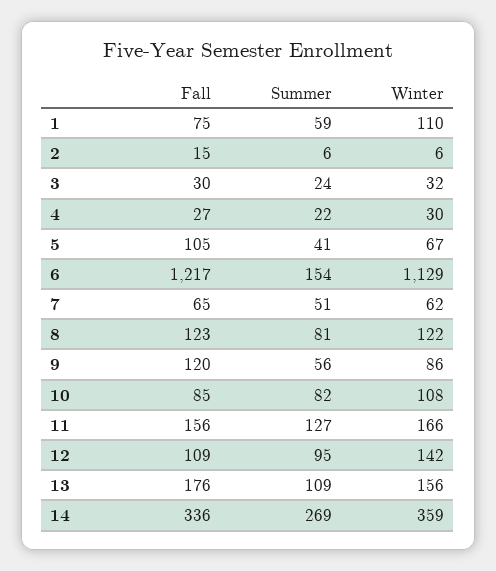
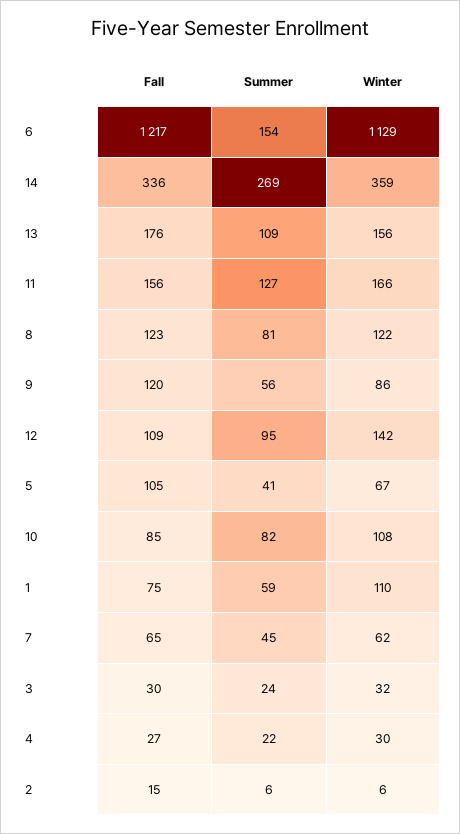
  {
    "Fall": {
      "1": 75,
      "2": 15,
      "3": 30,
      "4": 27,
      "5": 105,
      "6": 1217,
      "7": 65,
      "8": 123,
      "9": 120,
      "10": 85,
      "11": 156,
      "12": 109,
      "13": 176,
      "14": 336
    },
    "Summer": {
      "1": 59,
      "2": 6,
      "3": 24,
      "4": 22,
      "5": 41,
      "6": 154,
-     "7": 51,
+     "7": 45,
      "8": 81,
      "9": 56,
      "10": 82,
      "11": 127,
      "12": 95,
      "13": 109,
      "14": 269
    },
    "Winter": {
      "1": 110,
      "2": 6,
      "3": 32,
      "4": 30,
      "5": 67,
      "6": 1129,
      "7": 62,
      "8": 122,
      "9": 86,
      "10": 108,
      "11": 166,
      "12": 142,
      "13": 156,
      "14": 359
    }
  }

